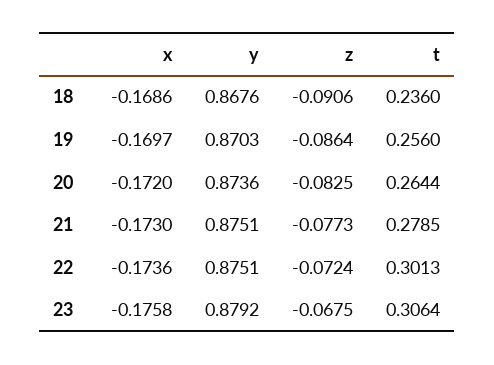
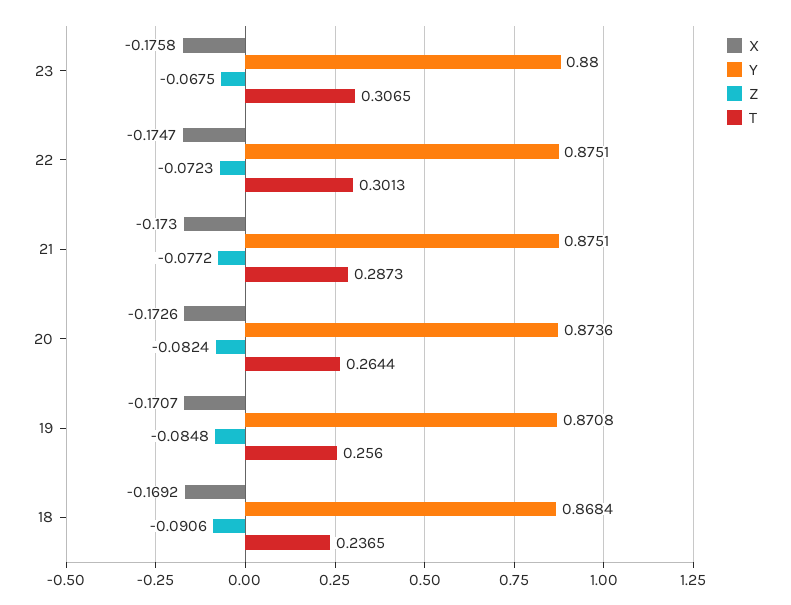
  {
    "x": {
-     "18": -0.1686,
+     "18": -0.1692,
-     "19": -0.1697,
+     "19": -0.1707,
-     "20": -0.172,
+     "20": -0.1726,
      "21": -0.173,
-     "22": -0.1736,
+     "22": -0.1747,
      "23": -0.1758
    },
    "y": {
-     "18": 0.8676,
+     "18": 0.8684,
-     "19": 0.8703,
+     "19": 0.8708,
      "20": 0.8736,
      "21": 0.8751,
      "22": 0.8751,
-     "23": 0.8792
+     "23": 0.88
    },
    "z": {
      "18": -0.0906,
-     "19": -0.0864,
+     "19": -0.0848,
-     "20": -0.0825,
+     "20": -0.0824,
-     "21": -0.0773,
+     "21": -0.0772,
-     "22": -0.0724,
+     "22": -0.0723,
      "23": -0.0675
    },
    "t": {
-     "18": 0.236,
+     "18": 0.2365,
      "19": 0.256,
      "20": 0.2644,
-     "21": 0.2785,
+     "21": 0.2873,
      "22": 0.3013,
-     "23": 0.3064
+     "23": 0.3065
    }
  }

